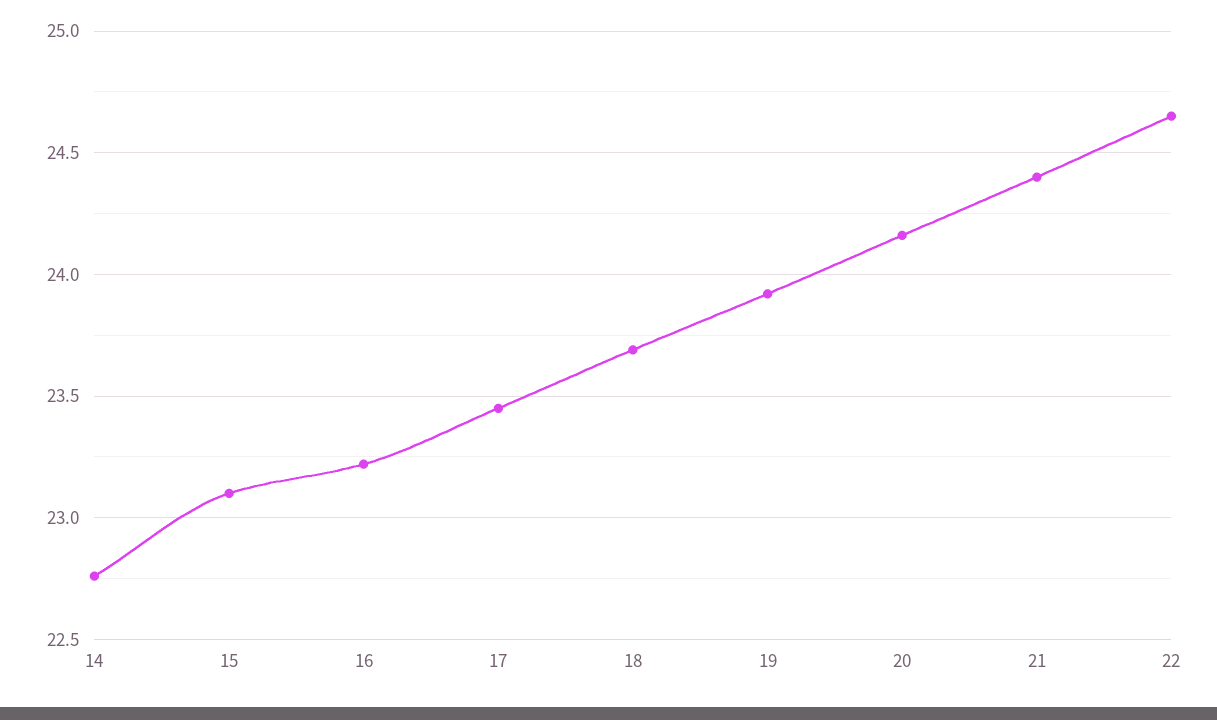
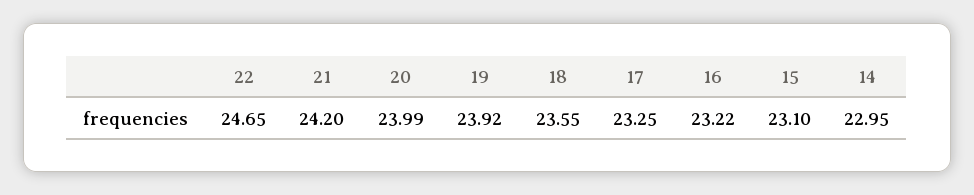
  {
-   "14": 22.75,
+   "14": 22.95,
    "15": 23.1,
    "16": 23.22,
-   "17": 23.45,
+   "17": 23.25,
-   "18": 23.7,
+   "18": 23.55,
    "19": 23.92,
-   "20": 24.15,
+   "20": 23.99,
-   "21": 24.4,
+   "21": 24.2,
    "22": 24.65
  }

